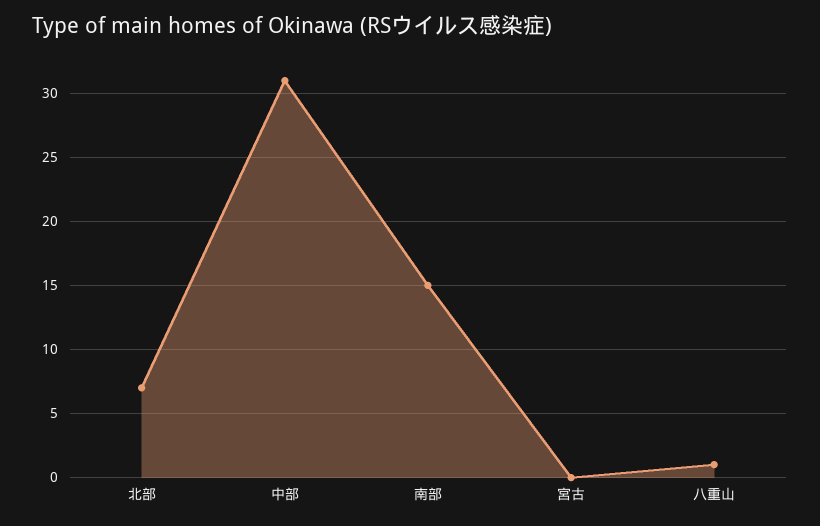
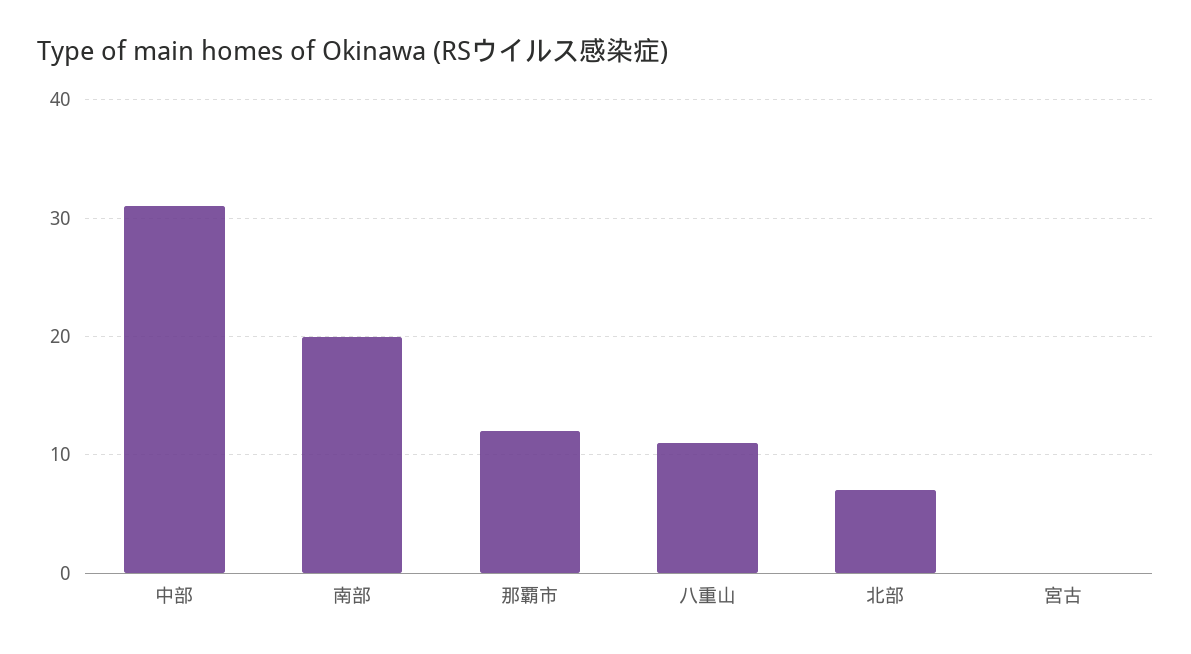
  {
    "北部": 7,
    "中部": 31,
-   "南部": 15,
+   "南部": 20,
    "宮古": 0,
-   "八重山": 1
+   "八重山": 11,
+   "那覇市": 12
  }

